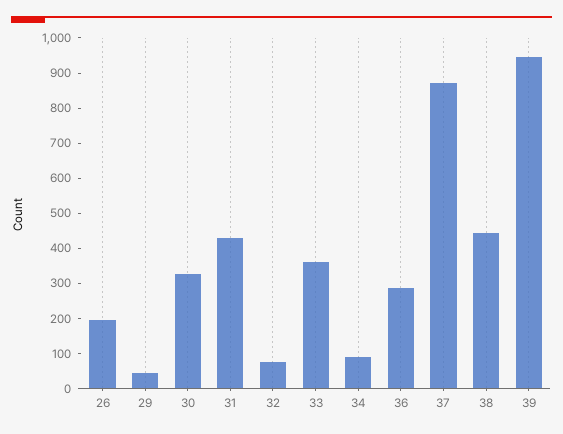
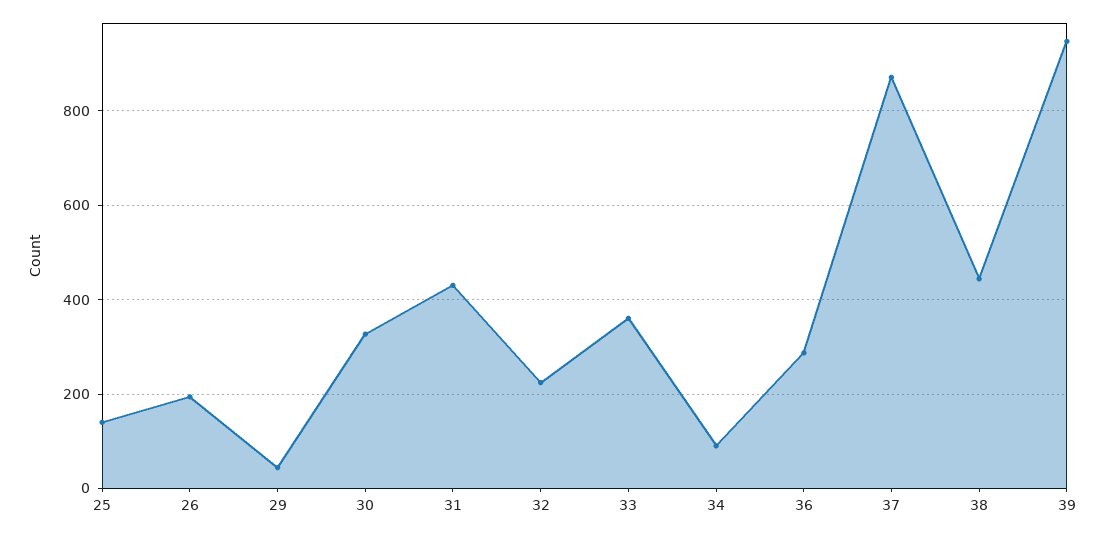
  {
    "26": 200,
    "29": 40,
    "30": 320,
    "31": 440,
-   "32": 75,
+   "32": 220,
    "33": 360,
    "34": 100,
    "36": 280,
    "37": 880,
    "38": 440,
-   "39": 940
+   "39": 940,
+   "25": 140
  }

